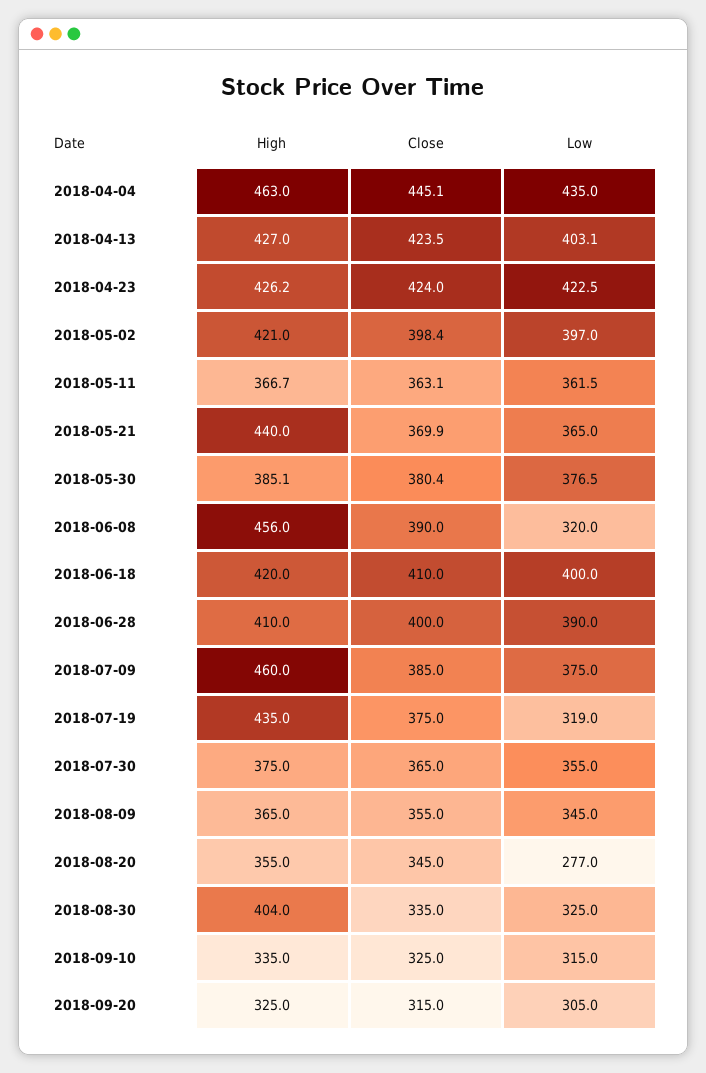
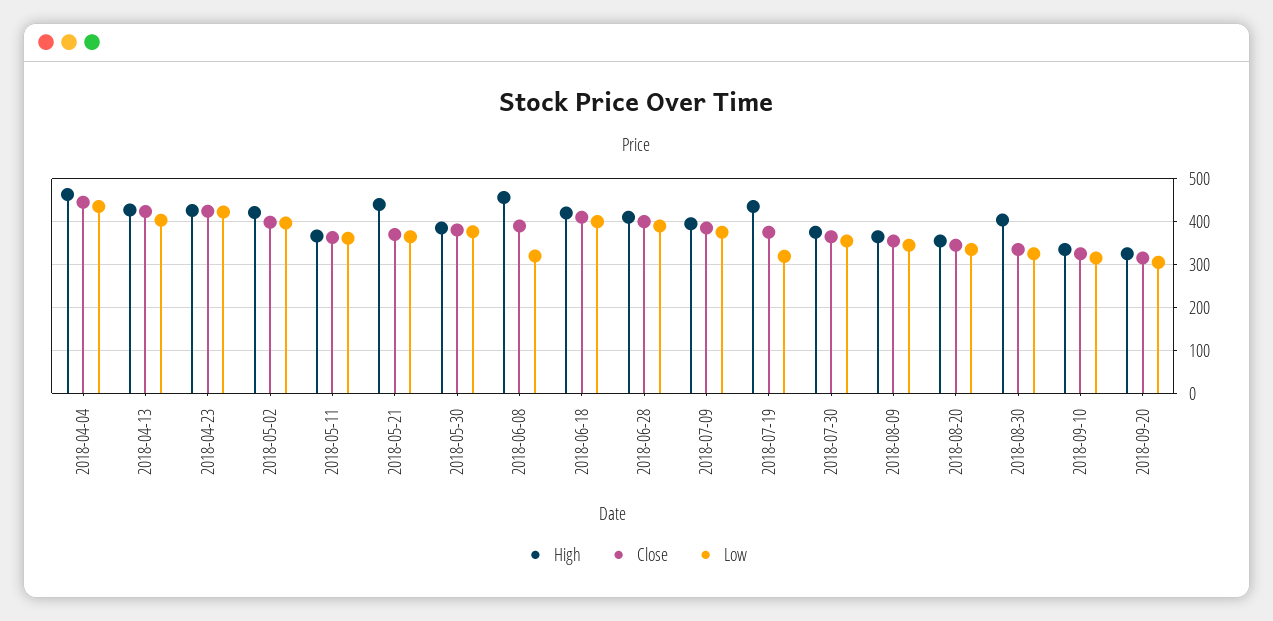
  {
    "High": {
      "2018-04-04": 463,
      "2018-04-13": 427,
      "2018-04-23": 426.2,
      "2018-05-02": 421,
      "2018-05-11": 366.7,
      "2018-05-21": 440,
      "2018-05-30": 385.1,
      "2018-06-08": 456,
      "2018-06-18": 420,
      "2018-06-28": 410,
-     "2018-07-09": 460,
+     "2018-07-09": 400,
      "2018-07-19": 435,
      "2018-07-30": 375,
      "2018-08-09": 365,
      "2018-08-20": 355,
      "2018-08-30": 404,
      "2018-09-10": 335,
      "2018-09-20": 325
    },
    "Close": {
      "2018-04-04": 445.1,
      "2018-04-13": 423.5,
      "2018-04-23": 424,
      "2018-05-02": 398.4,
      "2018-05-11": 363.1,
      "2018-05-21": 369.9,
      "2018-05-30": 380.4,
      "2018-06-08": 390,
      "2018-06-18": 410,
      "2018-06-28": 400,
      "2018-07-09": 385,
      "2018-07-19": 375,
      "2018-07-30": 365,
      "2018-08-09": 355,
      "2018-08-20": 345,
      "2018-08-30": 335,
      "2018-09-10": 325,
      "2018-09-20": 315
    },
    "Low": {
      "2018-04-04": 435,
      "2018-04-13": 403.1,
      "2018-04-23": 422.5,
      "2018-05-02": 397,
      "2018-05-11": 361.5,
      "2018-05-21": 365,
      "2018-05-30": 376.5,
      "2018-06-08": 320,
      "2018-06-18": 400,
      "2018-06-28": 390,
      "2018-07-09": 375,
      "2018-07-19": 319,
      "2018-07-30": 355,
      "2018-08-09": 345,
-     "2018-08-20": 277,
+     "2018-08-20": 340,
      "2018-08-30": 325,
      "2018-09-10": 315,
      "2018-09-20": 305
    }
  }

